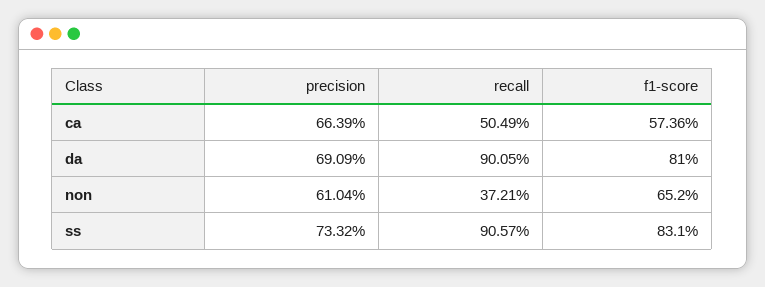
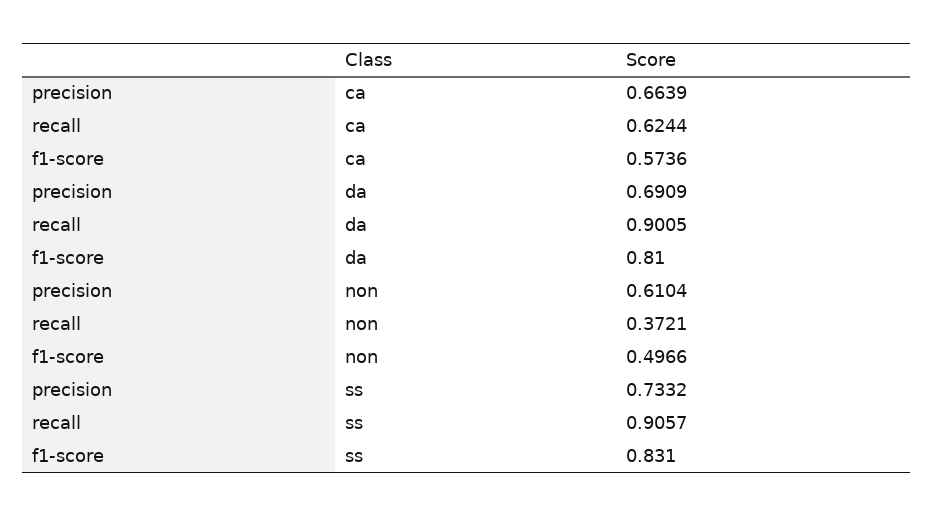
  {
    "precision": {
      "ca": 0.6639,
      "da": 0.6909,
      "non": 0.6104,
      "ss": 0.7332
    },
    "recall": {
-     "ca": 0.5049,
+     "ca": 0.6244,
      "da": 0.9005,
      "non": 0.3721,
      "ss": 0.9057
    },
    "f1-score": {
      "ca": 0.5736,
      "da": 0.81,
-     "non": 0.652,
+     "non": 0.4966,
      "ss": 0.831
    }
  }

